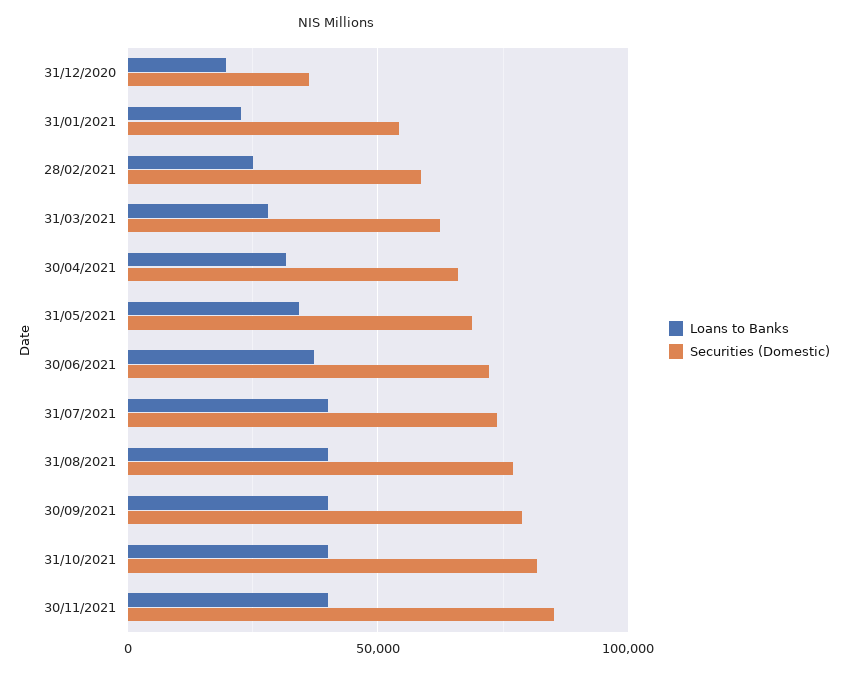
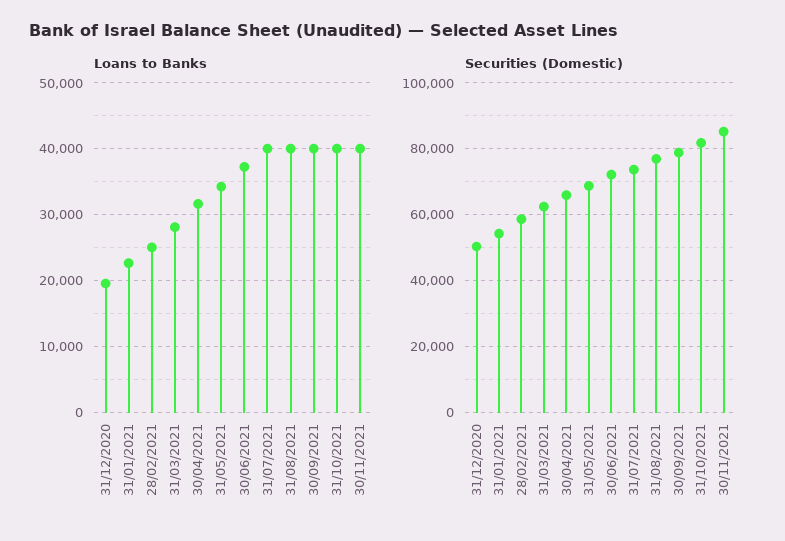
  {
    "Loans to Banks": {
      "31/12/2020": 20000,
      "31/01/2021": 23000,
      "28/02/2021": 25000,
      "31/03/2021": 28000,
      "30/04/2021": 32000,
      "31/05/2021": 34000,
      "30/06/2021": 37000,
      "31/07/2021": 40000,
      "31/08/2021": 40000,
      "30/09/2021": 40000,
      "31/10/2021": 40000,
      "30/11/2021": 40000
    },
    "Securities (Domestic)": {
-     "31/12/2020": 35000,
+     "31/12/2020": 50000,
      "31/01/2021": 54000,
      "28/02/2021": 58000,
      "31/03/2021": 62000,
      "30/04/2021": 66000,
      "31/05/2021": 68000,
      "30/06/2021": 72000,
      "31/07/2021": 74000,
      "31/08/2021": 76000,
      "30/09/2021": 78000,
      "31/10/2021": 82000,
      "30/11/2021": 86000
    }
  }

